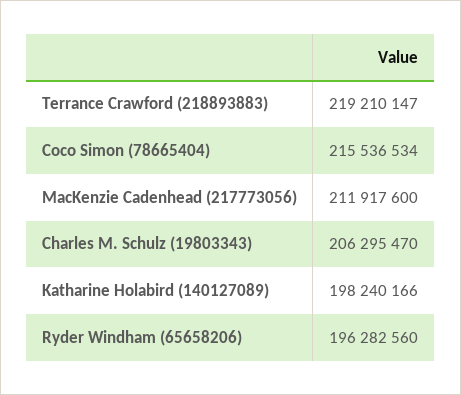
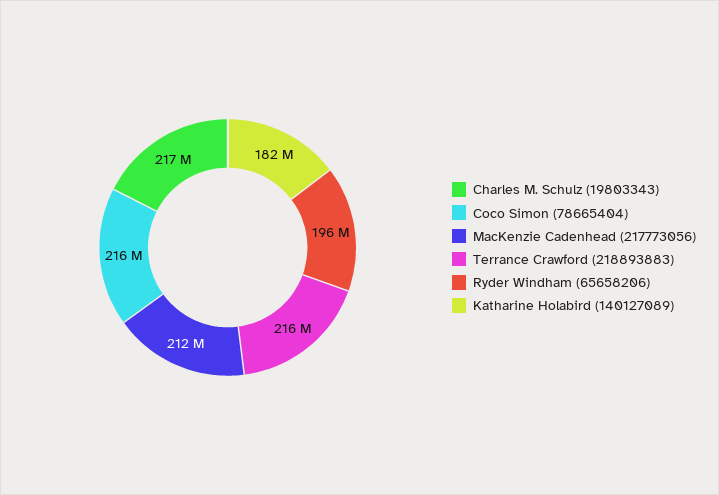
  {
-   "Terrance Crawford (218893883)": 219210147,
+   "Terrance Crawford (218893883)": 216000000,
    "Coco Simon (78665404)": 215536534,
    "MacKenzie Cadenhead (217773056)": 211917600,
-   "Charles M. Schulz (19803343)": 206295470,
+   "Charles M. Schulz (19803343)": 217000000,
-   "Katharine Holabird (140127089)": 198240166,
+   "Katharine Holabird (140127089)": 182000000,
    "Ryder Windham (65658206)": 196282560
  }

